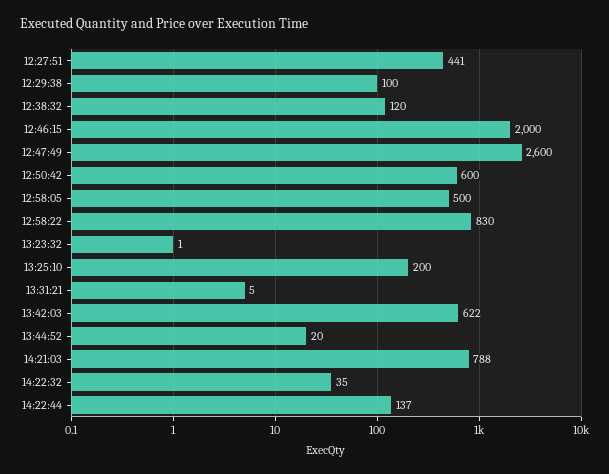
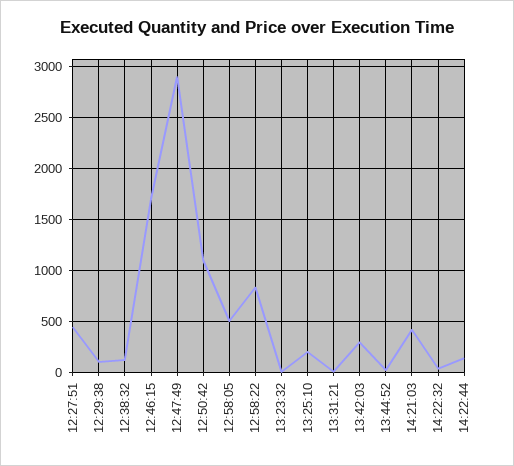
  {
    "12:27:51": 441,
    "12:29:38": 100,
    "12:38:32": 120,
-   "12:46:15": 2000,
+   "12:46:15": 1700,
-   "12:47:49": 2600,
+   "12:47:49": 2900,
-   "12:50:42": 600,
+   "12:50:42": 1100,
    "12:58:05": 500,
    "12:58:22": 830,
    "13:23:32": 1,
    "13:25:10": 200,
    "13:31:21": 5,
-   "13:42:03": 622,
+   "13:42:03": 300,
    "13:44:52": 20,
-   "14:21:03": 788,
+   "14:21:03": 400,
    "14:22:32": 35,
    "14:22:44": 137
  }

